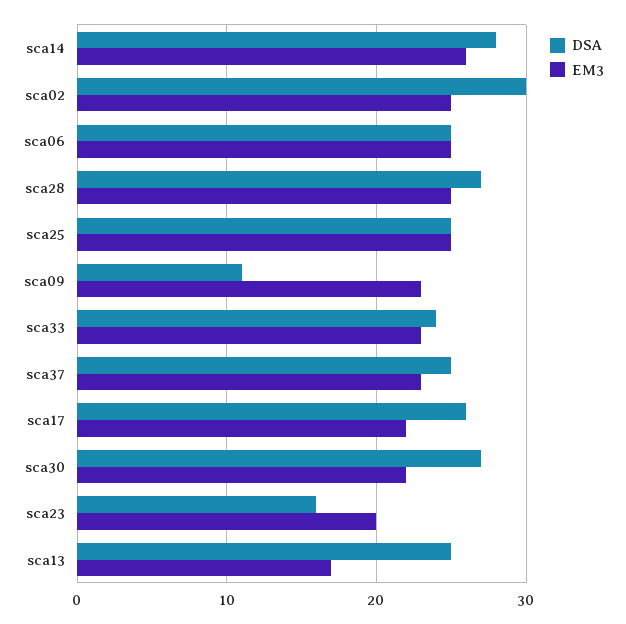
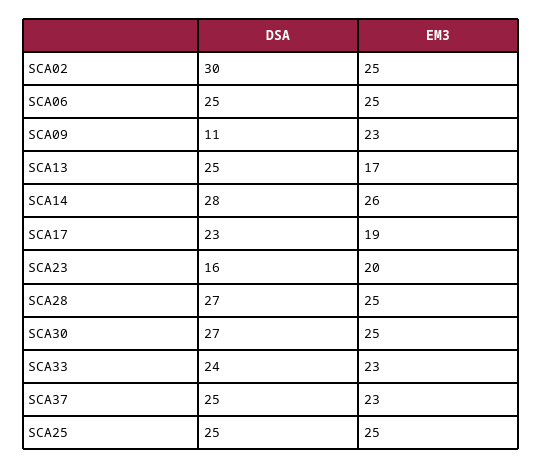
  {
    "DSA": {
      "sca14": 28,
      "sca02": 30,
      "sca06": 25,
      "sca28": 27,
      "sca25": 25,
      "sca09": 11,
      "sca33": 24,
      "sca37": 25,
-     "sca17": 26,
+     "sca17": 23,
      "sca30": 27,
      "sca23": 16,
      "sca13": 25
    },
    "EM3": {
      "sca14": 26,
      "sca02": 25,
      "sca06": 25,
      "sca28": 25,
      "sca25": 25,
      "sca09": 23,
      "sca33": 23,
      "sca37": 23,
-     "sca17": 22,
+     "sca17": 19,
-     "sca30": 22,
+     "sca30": 25,
      "sca23": 20,
      "sca13": 17
    }
  }

